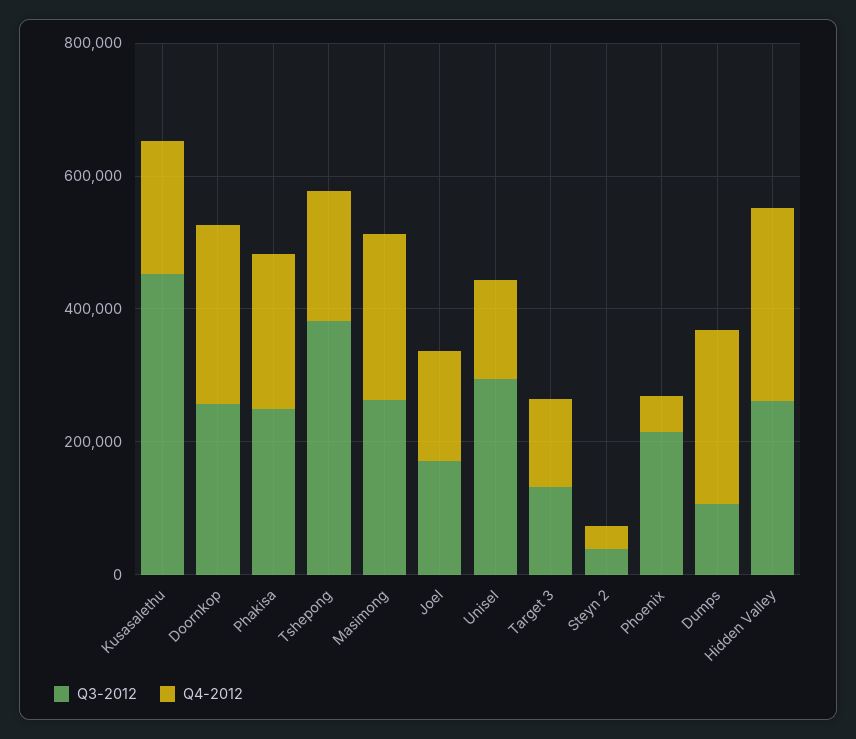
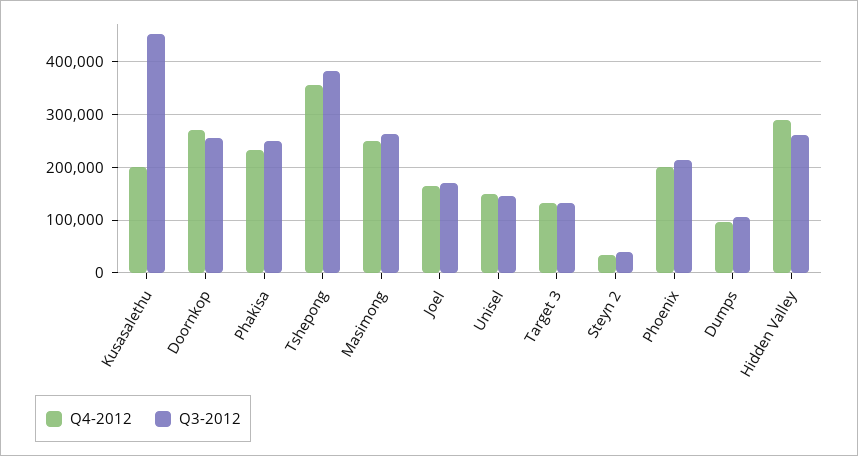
  {
    "Q3-2012": {
      "Kusasalethu": 460000,
      "Doornkop": 260000,
      "Phakisa": 240000,
      "Tshepong": 380000,
      "Masimong": 260000,
      "Joel": 180000,
-     "Unisel": 300000,
+     "Unisel": 140000,
      "Target 3": 140000,
      "Steyn 2": 40000,
      "Phoenix": 220000,
      "Dumps": 100000,
      "Hidden Valley": 260000
    },
    "Q4-2012": {
      "Kusasalethu": 200000,
      "Doornkop": 280000,
      "Phakisa": 240000,
-     "Tshepong": 200000,
+     "Tshepong": 360000,
      "Masimong": 240000,
      "Joel": 160000,
      "Unisel": 140000,
      "Target 3": 140000,
      "Steyn 2": 40000,
-     "Phoenix": 50000,
+     "Phoenix": 200000,
-     "Dumps": 250000,
+     "Dumps": 100000,
      "Hidden Valley": 280000
    }
  }

